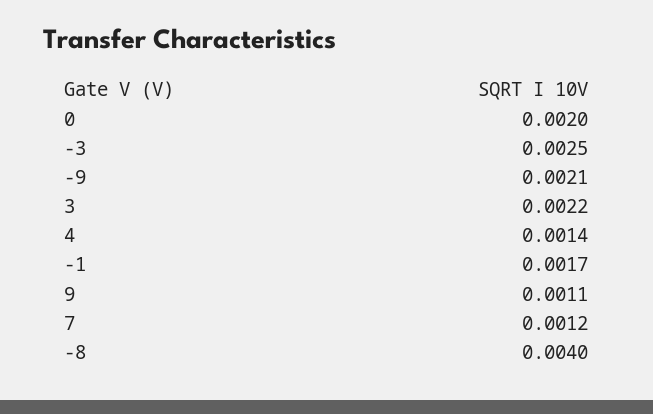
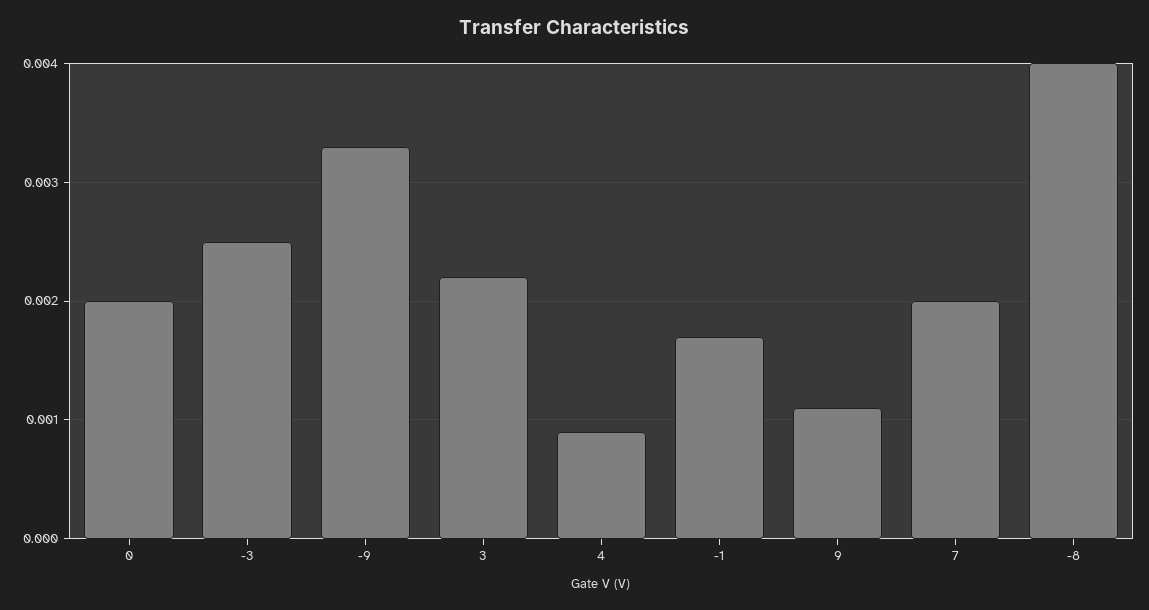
  {
    "0": 0.002,
    "-3": 0.0025,
-   "-9": 0.0021,
+   "-9": 0.0033,
    "3": 0.0022,
-   "4": 0.0014,
+   "4": 0.0009,
    "-1": 0.0017,
    "9": 0.0011,
-   "7": 0.0012,
+   "7": 0.002,
    "-8": 0.004
  }

